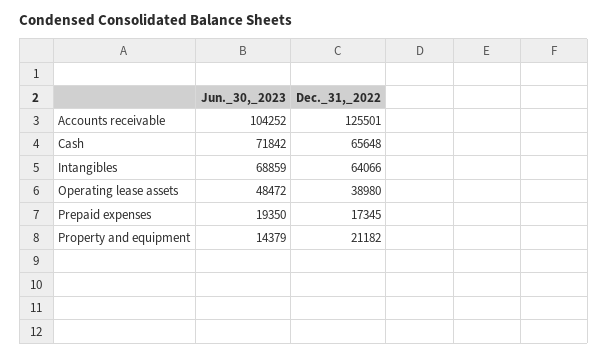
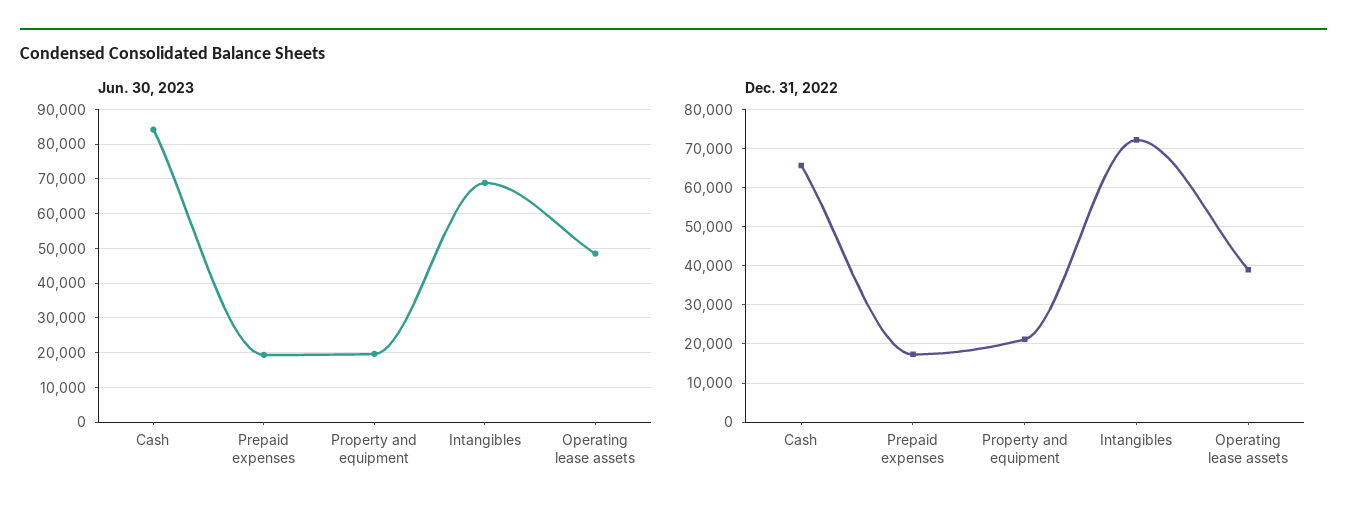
  {
    "Jun._30,_2023": {
-     "Accounts receivable": 104252,
-     "Cash": 71842,
+     "Cash": 84000,
      "Intangibles": 68859,
      "Operating lease assets": 48472,
      "Prepaid expenses": 19350,
-     "Property and equipment": 14379
+     "Property and equipment": 20000
    },
    "Dec._31,_2022": {
-     "Accounts receivable": 125501,
      "Cash": 65648,
-     "Intangibles": 64066,
+     "Intangibles": 72000,
      "Operating lease assets": 38980,
      "Prepaid expenses": 17345,
      "Property and equipment": 21182
    }
  }

